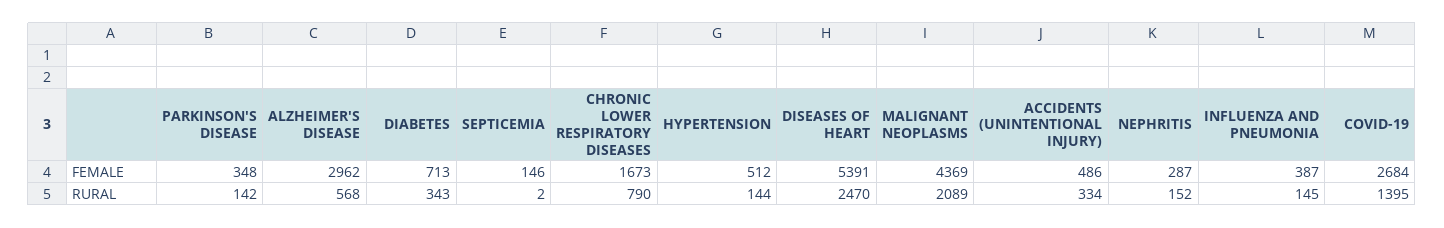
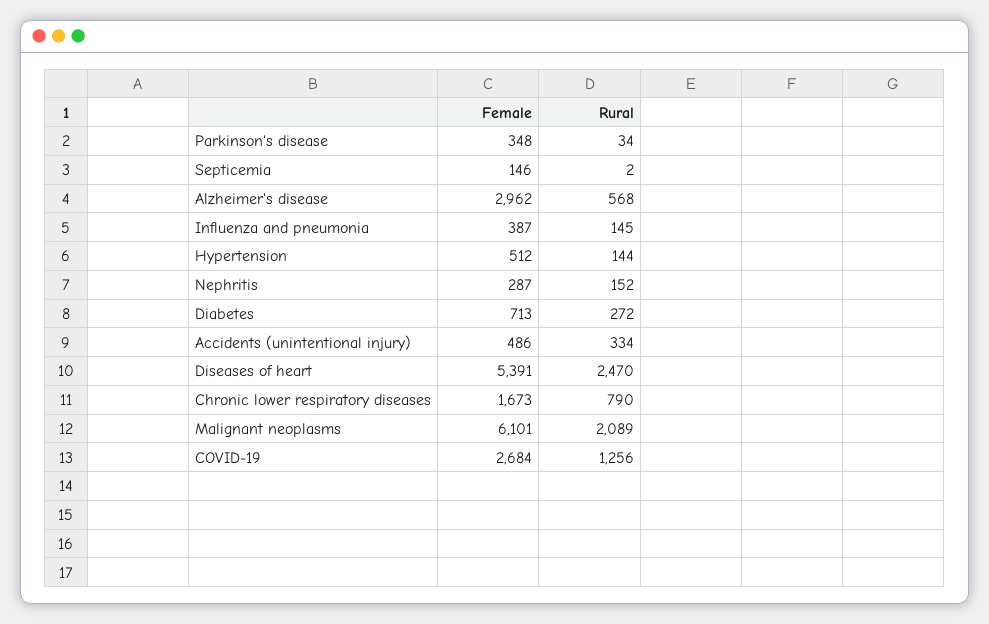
  {
    "PARKINSON'S DISEASE": {
      "FEMALE": 348,
-     "RURAL": 142
+     "RURAL": 34
    },
    "ALZHEIMER'S DISEASE": {
      "FEMALE": 2962,
      "RURAL": 568
    },
    "DIABETES": {
      "FEMALE": 713,
-     "RURAL": 343
+     "RURAL": 272
    },
    "SEPTICEMIA": {
      "FEMALE": 146,
      "RURAL": 2
    },
    "CHRONIC LOWER RESPIRATORY DISEASES": {
      "FEMALE": 1673,
      "RURAL": 790
    },
    "HYPERTENSION": {
      "FEMALE": 512,
      "RURAL": 144
    },
    "DISEASES OF HEART": {
      "FEMALE": 5391,
      "RURAL": 2470
    },
    "MALIGNANT NEOPLASMS": {
-     "FEMALE": 4369,
+     "FEMALE": 6101,
      "RURAL": 2089
    },
    "ACCIDENTS (UNINTENTIONAL INJURY)": {
      "FEMALE": 486,
      "RURAL": 334
    },
    "NEPHRITIS": {
      "FEMALE": 287,
      "RURAL": 152
    },
    "INFLUENZA AND PNEUMONIA": {
      "FEMALE": 387,
      "RURAL": 145
    },
    "COVID-19": {
      "FEMALE": 2684,
-     "RURAL": 1395
+     "RURAL": 1256
    }
  }

